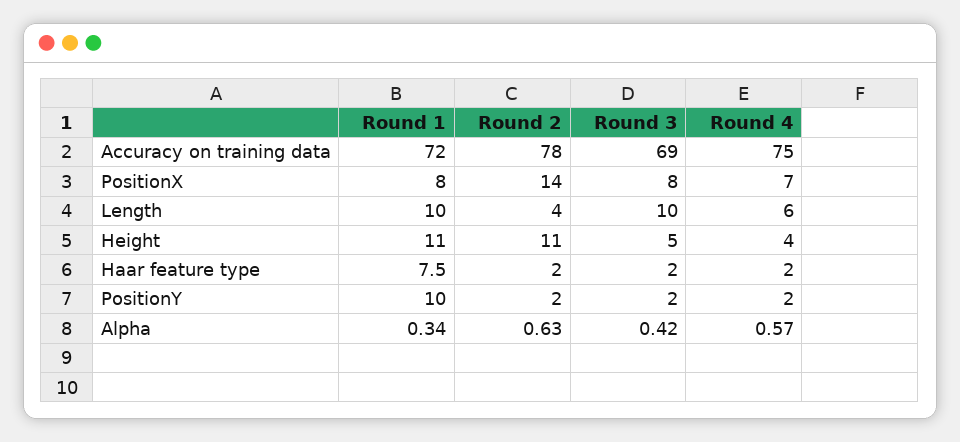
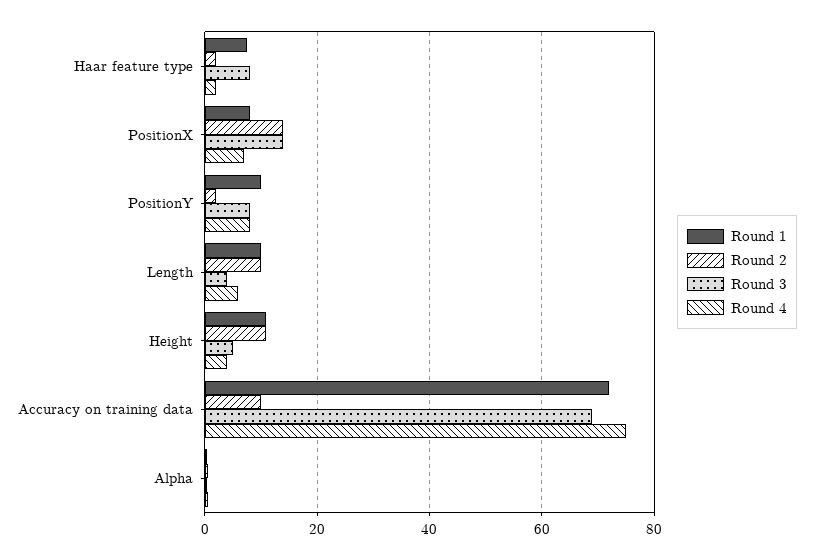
  {
    "Round 1": {
      "Accuracy on training data": 72,
      "PositionX": 8,
      "Length": 10,
      "Height": 11,
      "Haar feature type": 7.5,
      "PositionY": 10,
      "Alpha": 0.34
    },
    "Round 2": {
-     "Accuracy on training data": 78,
+     "Accuracy on training data": 10,
      "PositionX": 14,
-     "Length": 4,
+     "Length": 10,
      "Height": 11,
      "Haar feature type": 2,
      "PositionY": 2,
      "Alpha": 0.63
    },
    "Round 3": {
      "Accuracy on training data": 69,
-     "PositionX": 8,
+     "PositionX": 14,
-     "Length": 10,
+     "Length": 4,
      "Height": 5,
-     "Haar feature type": 2,
+     "Haar feature type": 8,
-     "PositionY": 2,
+     "PositionY": 8,
      "Alpha": 0.42
    },
    "Round 4": {
      "Accuracy on training data": 75,
      "PositionX": 7,
      "Length": 6,
      "Height": 4,
      "Haar feature type": 2,
-     "PositionY": 2,
+     "PositionY": 8,
      "Alpha": 0.57
    }
  }

